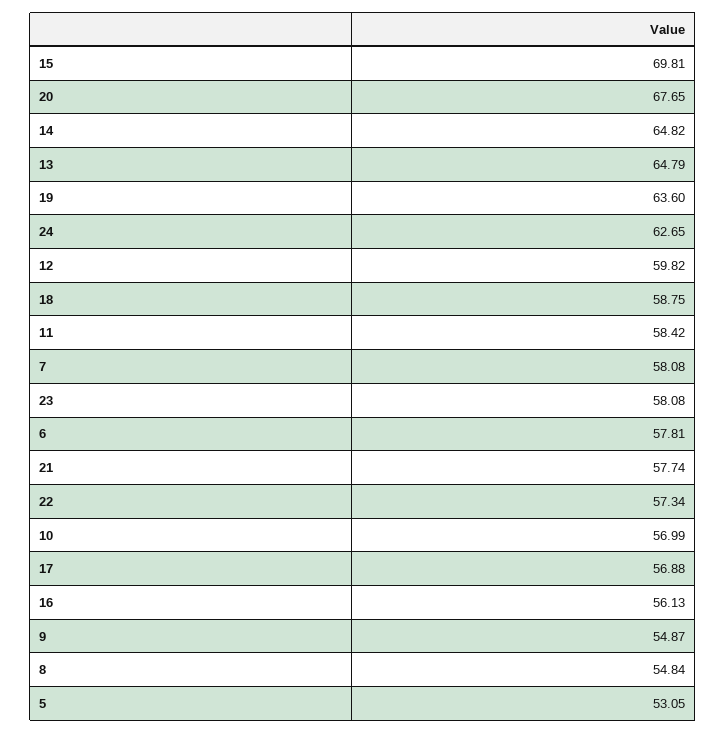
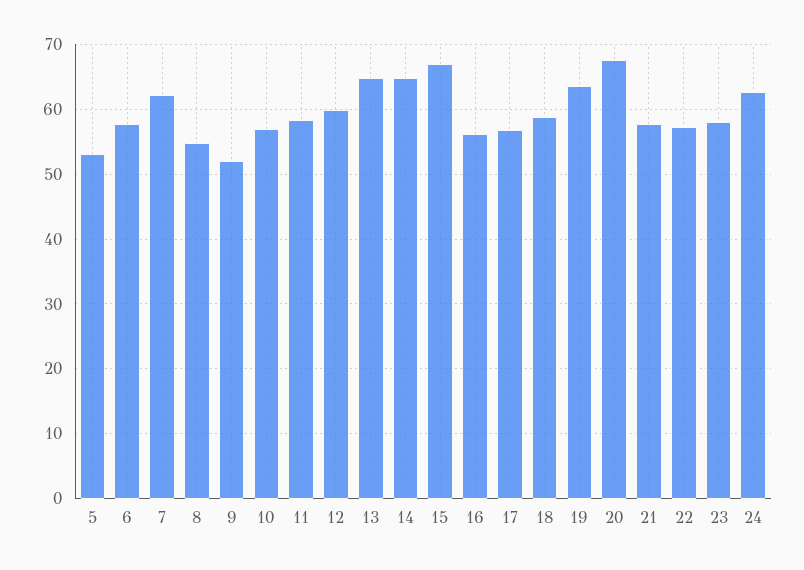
  {
-   "15": 69.81,
+   "15": 67,
    "20": 67.65,
    "14": 64.82,
    "13": 64.79,
    "19": 63.6,
    "24": 62.65,
    "12": 59.82,
    "18": 58.75,
    "11": 58.42,
-   "7": 58.08,
+   "7": 62,
    "23": 58.08,
    "6": 57.81,
    "21": 57.74,
    "22": 57.34,
    "10": 56.99,
    "17": 56.88,
    "16": 56.13,
-   "9": 54.87,
+   "9": 52,
    "8": 54.84,
    "5": 53.05
  }

